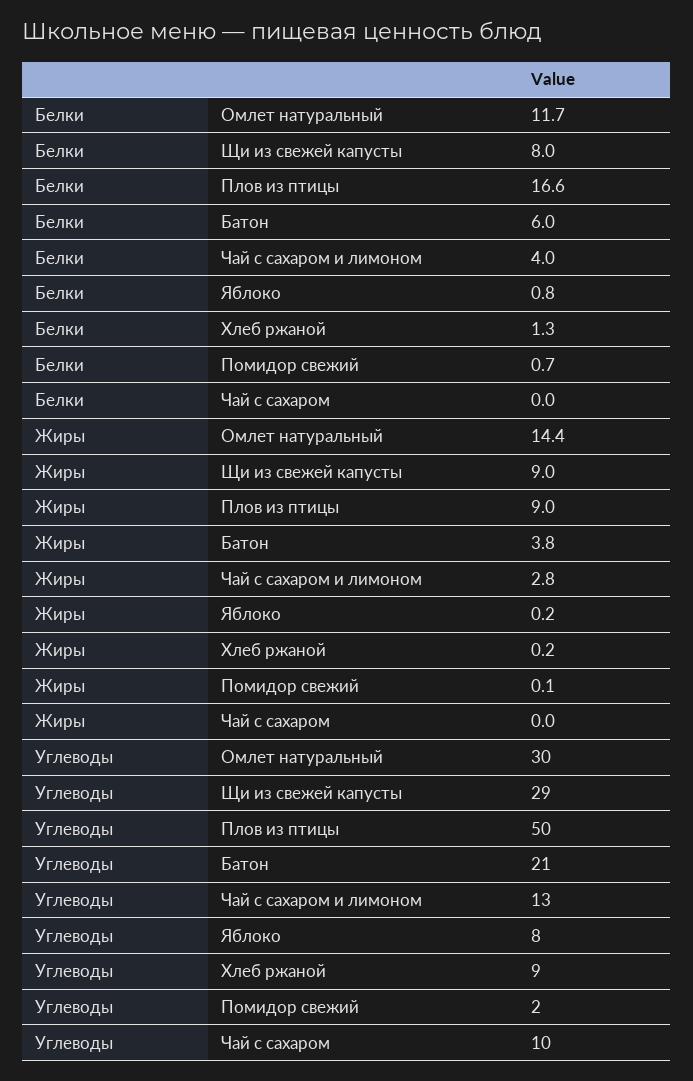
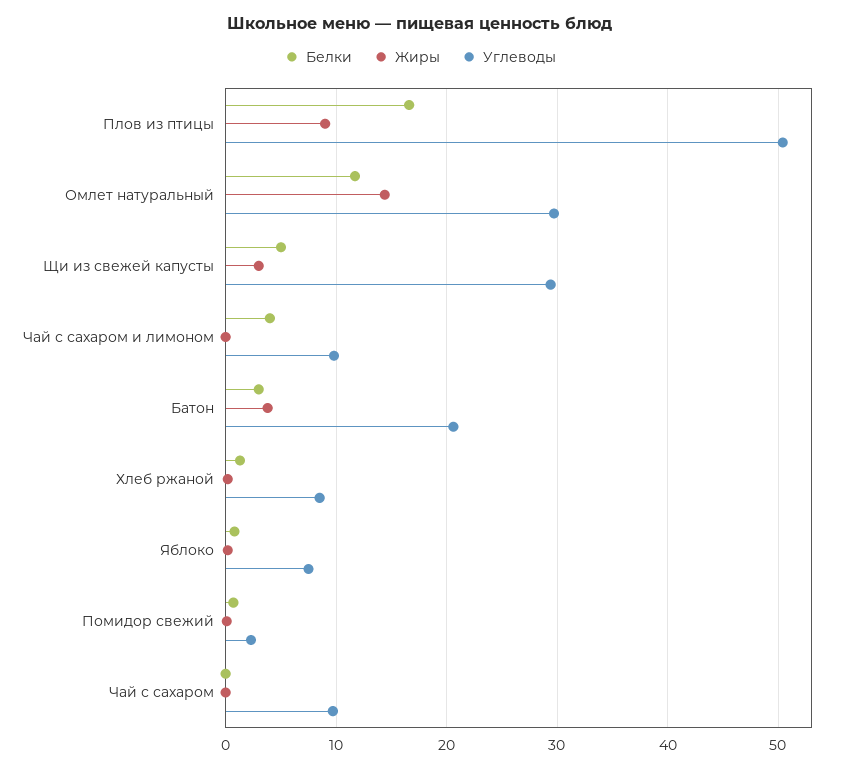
  {
    "Белки": {
      "Омлет натуральный": 11.7,
-     "Щи из свежей капусты": 8,
+     "Щи из свежей капусты": 5,
      "Плов из птицы": 16.6,
-     "Батон": 6,
+     "Батон": 3,
      "Чай с сахаром и лимоном": 4,
      "Яблоко": 0.8,
      "Хлеб ржаной": 1.3,
      "Помидор свежий": 0.7,
      "Чай с сахаром": 0
    },
    "Жиры": {
      "Омлет натуральный": 14.4,
-     "Щи из свежей капусты": 9,
+     "Щи из свежей капусты": 3,
      "Плов из птицы": 9,
      "Батон": 3.8,
-     "Чай с сахаром и лимоном": 2.8,
+     "Чай с сахаром и лимоном": 0,
      "Яблоко": 0.2,
      "Хлеб ржаной": 0.2,
      "Помидор свежий": 0.1,
      "Чай с сахаром": 0
    },
    "Углеводы": {
      "Омлет натуральный": 30,
      "Щи из свежей капусты": 29,
      "Плов из птицы": 50,
      "Батон": 21,
-     "Чай с сахаром и лимоном": 13,
+     "Чай с сахаром и лимоном": 10,
      "Яблоко": 8,
      "Хлеб ржаной": 9,
      "Помидор свежий": 2,
      "Чай с сахаром": 10
    }
  }

